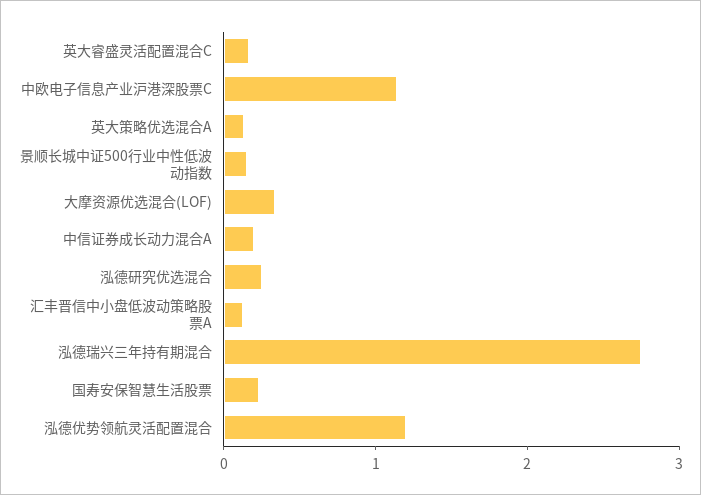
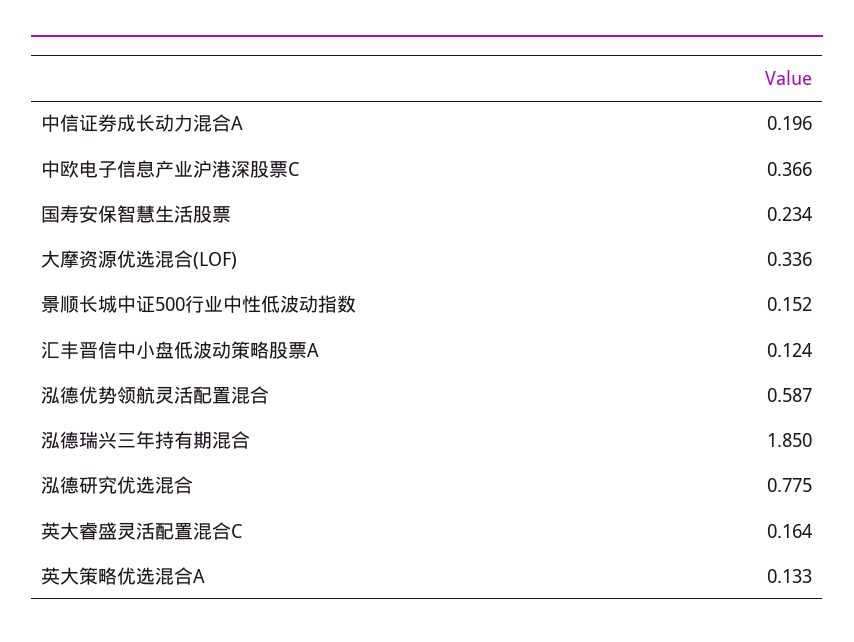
  {
    "英大睿盛灵活配置混合C": 0.164,
-   "中欧电子信息产业沪港深股票C": 1.2,
+   "中欧电子信息产业沪港深股票C": 0.366,
    "英大策略优选混合A": 0.133,
    "景顺长城中证500行业中性低波动指数": 0.152,
    "大摩资源优选混合(LOF)": 0.336,
    "中信证券成长动力混合A": 0.196,
-   "泓德研究优选混合": 0.2,
+   "泓德研究优选混合": 0.775,
    "汇丰晋信中小盘低波动策略股票A": 0.124,
-   "泓德瑞兴三年持有期混合": 2.8,
+   "泓德瑞兴三年持有期混合": 1.85,
    "国寿安保智慧生活股票": 0.234,
-   "泓德优势领航灵活配置混合": 1.2
+   "泓德优势领航灵活配置混合": 0.587
  }

